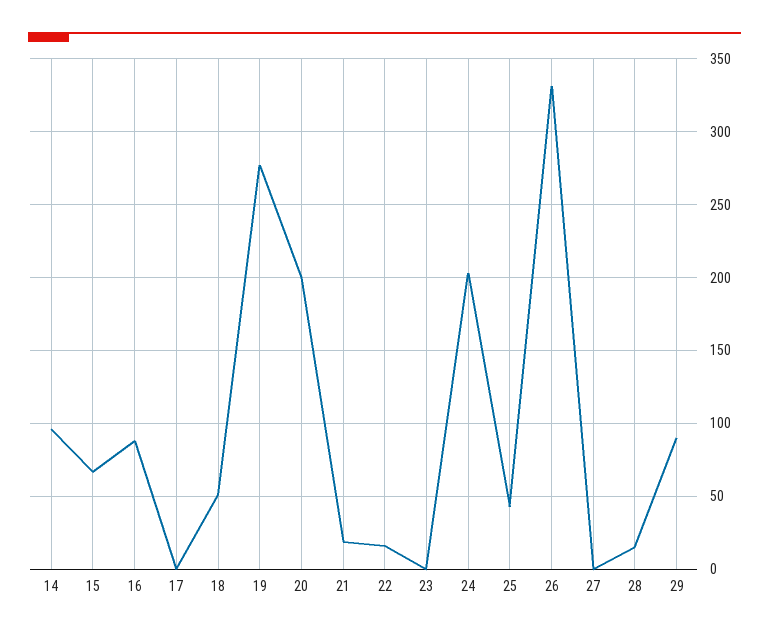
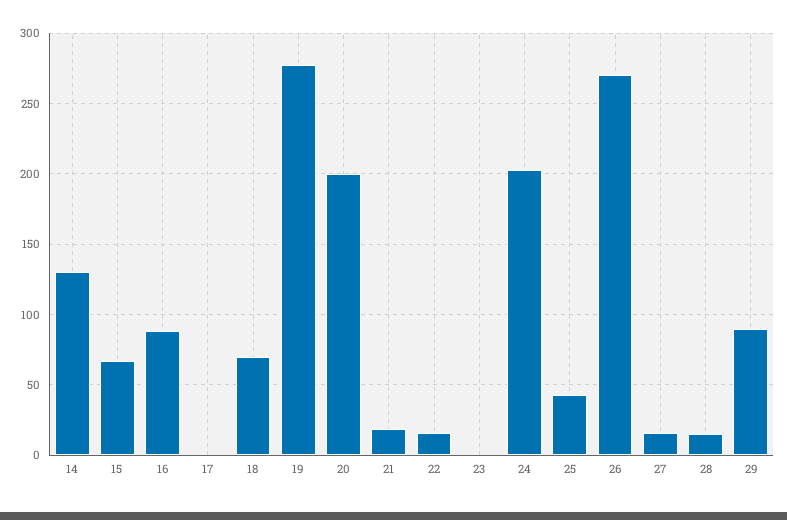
  {
-   "14": 95,
+   "14": 130,
    "15": 65,
    "16": 90,
    "17": 0,
-   "18": 50,
+   "18": 70,
    "19": 275,
    "20": 200,
    "21": 20,
    "22": 15,
    "23": 0,
    "24": 205,
    "25": 45,
-   "26": 330,
+   "26": 270,
-   "27": 0,
+   "27": 15,
    "28": 15,
    "29": 90
  }

